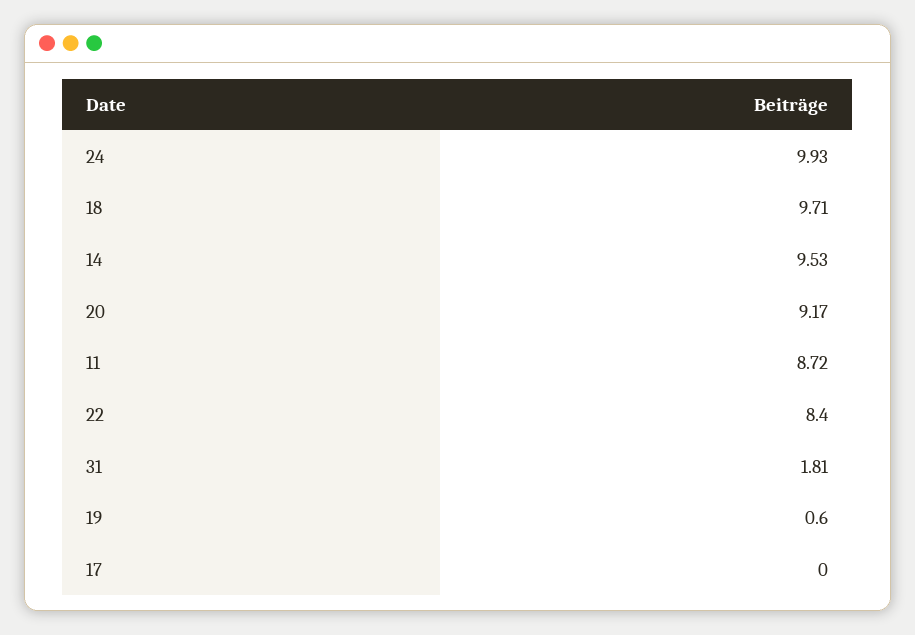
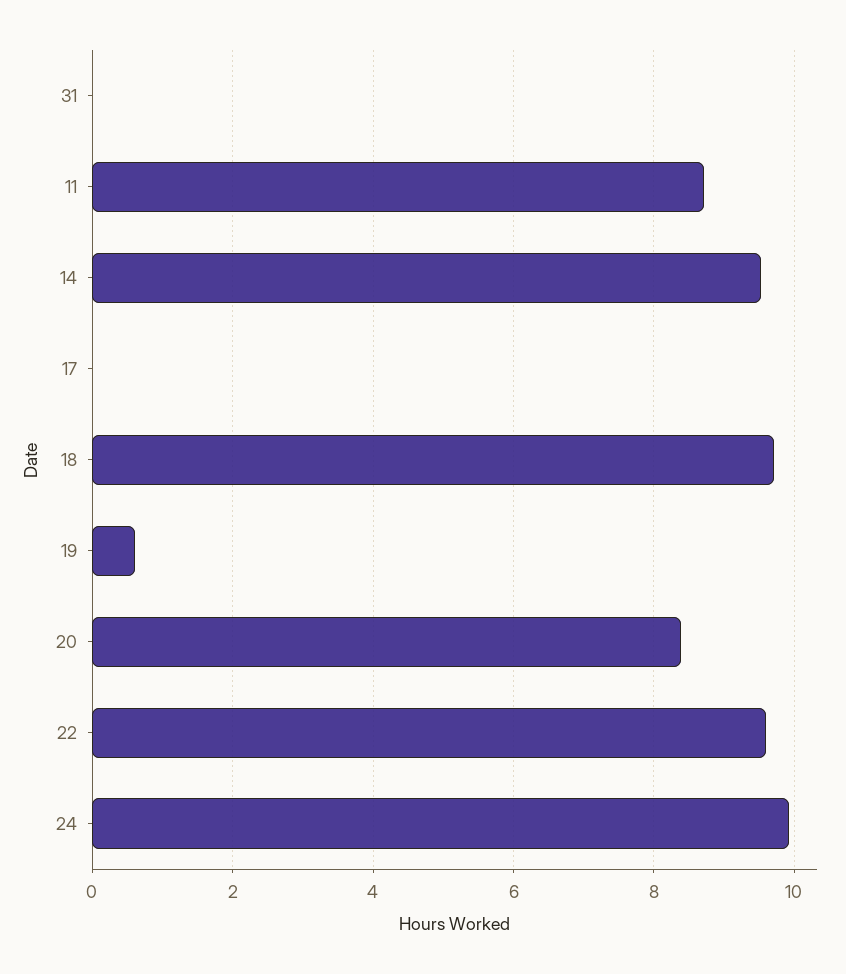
  {
    "24": 9.93,
    "18": 9.71,
    "14": 9.53,
-   "20": 9.17,
+   "20": 8.4,
    "11": 8.72,
-   "22": 8.4,
+   "22": 9.6,
-   "31": 1.81,
+   "31": 0,
    "19": 0.6,
    "17": 0
  }

